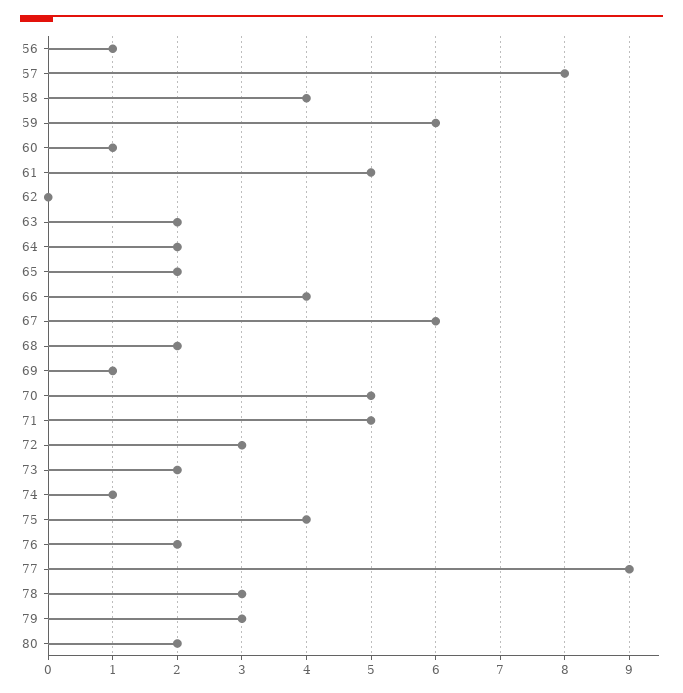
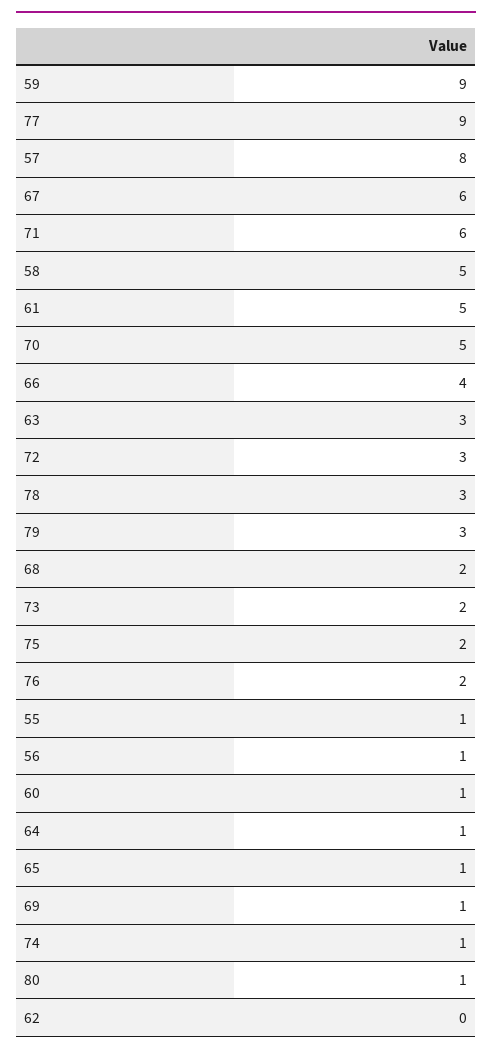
  {
    "56": 1,
    "57": 8,
-   "58": 4,
+   "58": 5,
-   "59": 6,
+   "59": 9,
    "60": 1,
    "61": 5,
    "62": 0,
-   "63": 2,
+   "63": 3,
-   "64": 2,
+   "64": 1,
-   "65": 2,
+   "65": 1,
    "66": 4,
    "67": 6,
    "68": 2,
    "69": 1,
    "70": 5,
-   "71": 5,
+   "71": 6,
    "72": 3,
    "73": 2,
    "74": 1,
-   "75": 4,
+   "75": 2,
    "76": 2,
    "77": 9,
    "78": 3,
    "79": 3,
-   "80": 2
+   "80": 1,
+   "55": 1
  }

